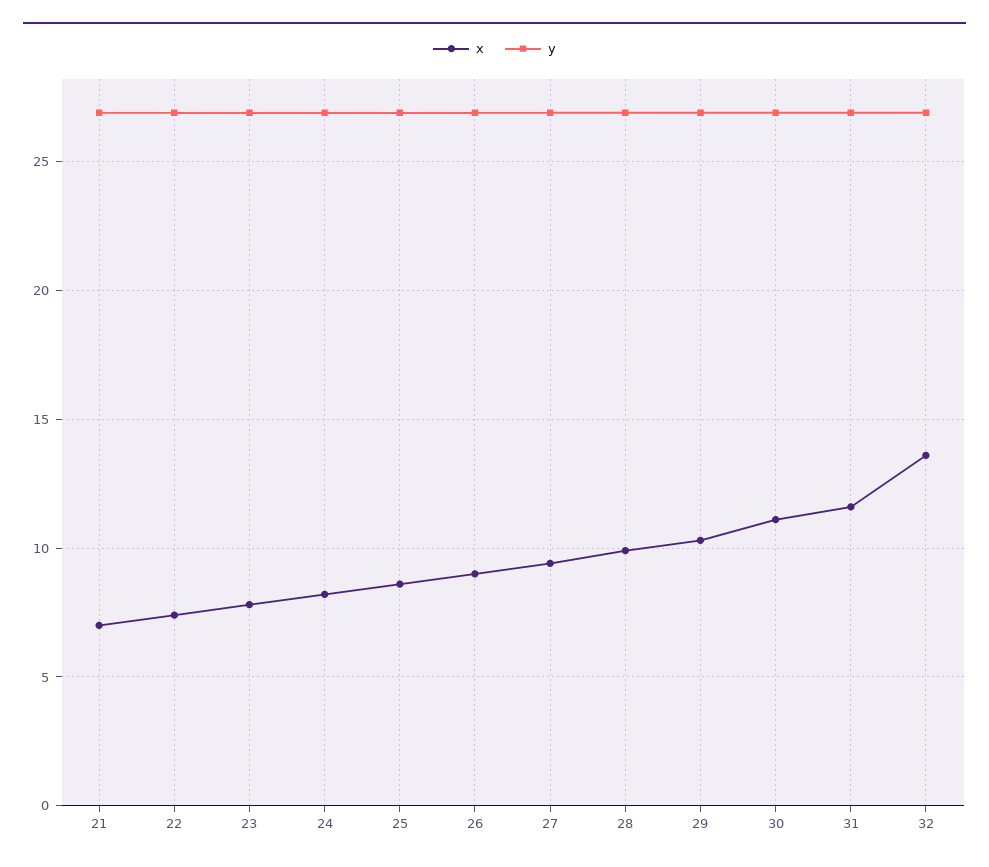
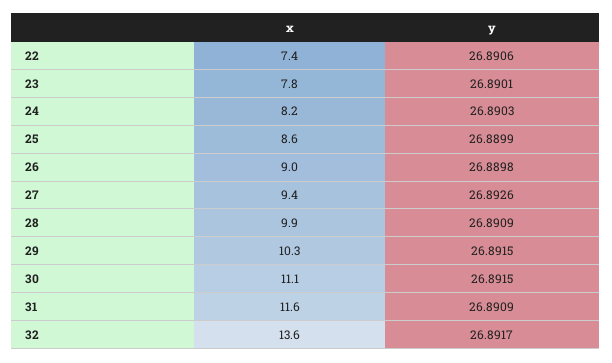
  {
    "x": {
-     "21": 7,
      "22": 7.4,
      "23": 7.8,
      "24": 8.2,
      "25": 8.6,
      "26": 9,
      "27": 9.4,
      "28": 9.9,
      "29": 10.3,
      "30": 11.1,
      "31": 11.6,
      "32": 13.6
    },
    "y": {
-     "21": 27,
      "22": 26.8906,
      "23": 26.8901,
      "24": 26.8903,
      "25": 26.8899,
      "26": 26.8898,
      "27": 26.8926,
      "28": 26.8909,
      "29": 26.8915,
      "30": 26.8915,
      "31": 26.8909,
      "32": 26.8917
    }
  }

